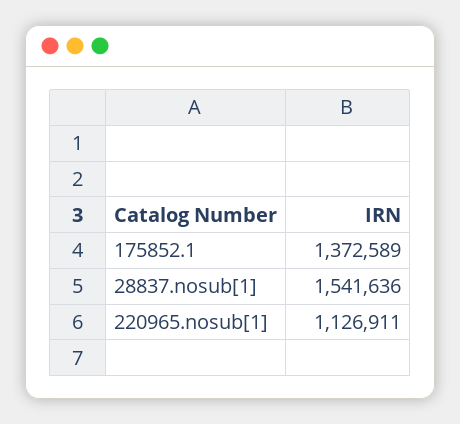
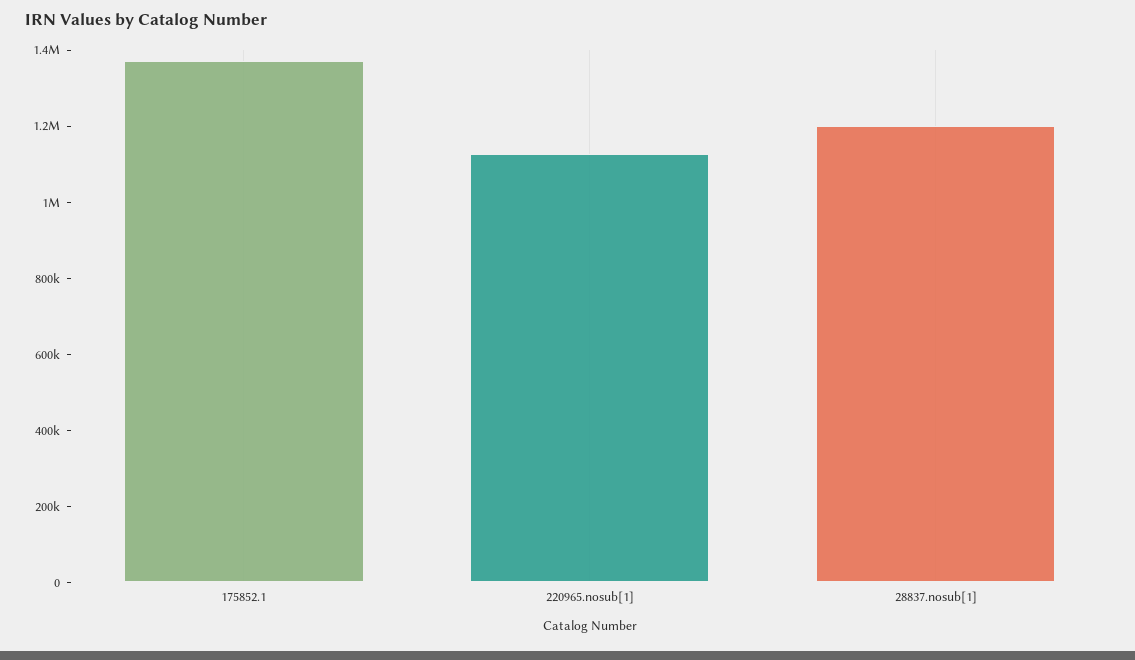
  {
    "175852.1": 1372589,
-   "28837.nosub[1]": 1541636,
+   "28837.nosub[1]": 1200000,
    "220965.nosub[1]": 1126911
  }

